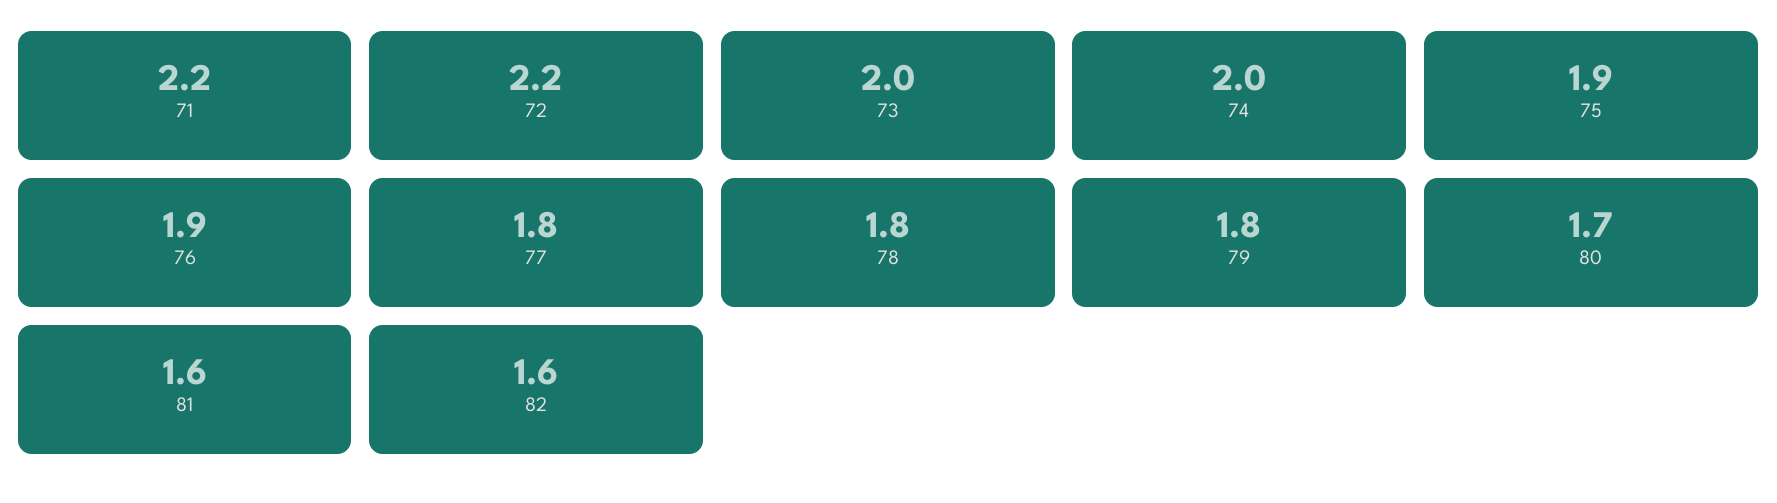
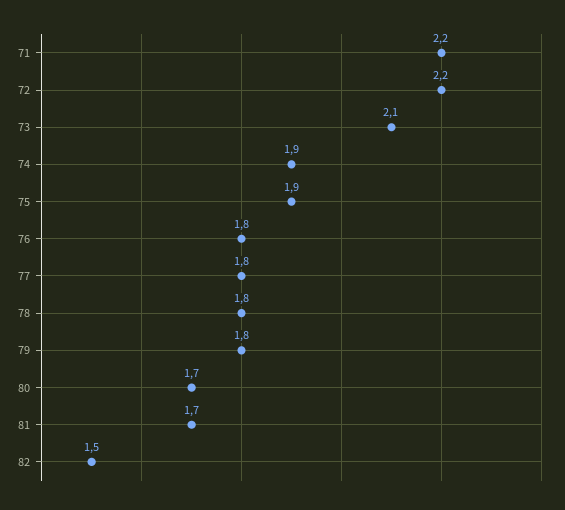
  {
    "71": 2.2,
    "72": 2.2,
-   "73": 2,
+   "73": 2.1,
-   "74": 2,
+   "74": 1.9,
    "75": 1.9,
-   "76": 1.9,
+   "76": 1.8,
    "77": 1.8,
    "78": 1.8,
    "79": 1.8,
    "80": 1.7,
-   "81": 1.6,
+   "81": 1.7,
-   "82": 1.6
+   "82": 1.5
  }

